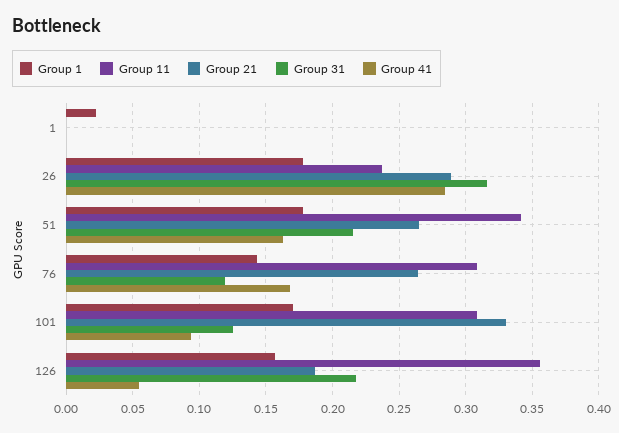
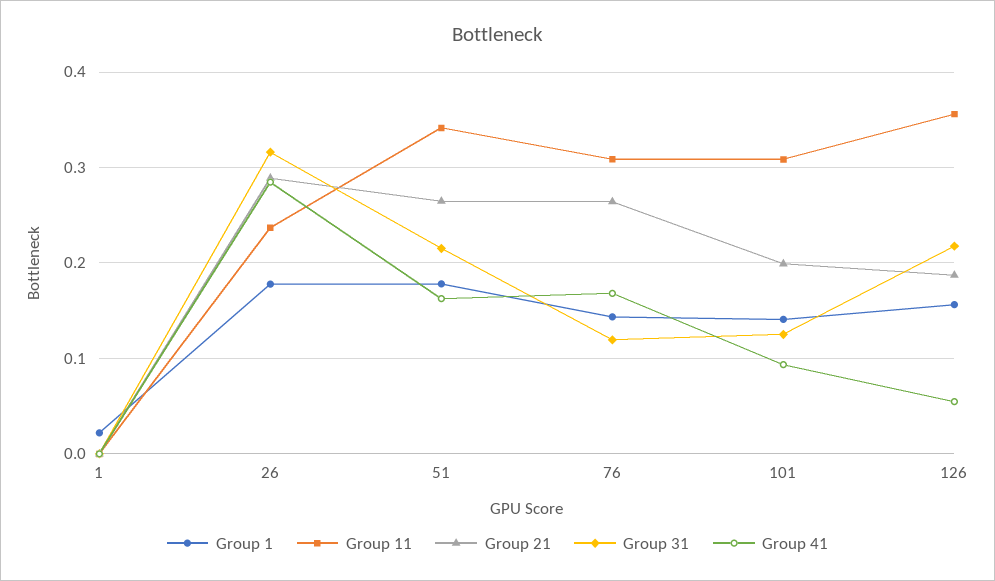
  {
    "Group 1": {
      "1": 0.02,
      "26": 0.18,
      "51": 0.18,
      "76": 0.145,
-     "101": 0.17,
+     "101": 0.14,
      "126": 0.155
    },
    "Group 11": {
      "1": 0,
      "26": 0.235,
      "51": 0.34,
      "76": 0.31,
      "101": 0.31,
      "126": 0.355
    },
    "Group 21": {
      "1": 0,
      "26": 0.29,
      "51": 0.265,
      "76": 0.265,
-     "101": 0.33,
+     "101": 0.2,
      "126": 0.185
    },
    "Group 31": {
      "1": 0,
      "26": 0.315,
      "51": 0.215,
      "76": 0.12,
      "101": 0.125,
      "126": 0.22
    },
    "Group 41": {
      "1": 0,
      "26": 0.285,
      "51": 0.165,
      "76": 0.17,
      "101": 0.095,
      "126": 0.055
    }
  }

